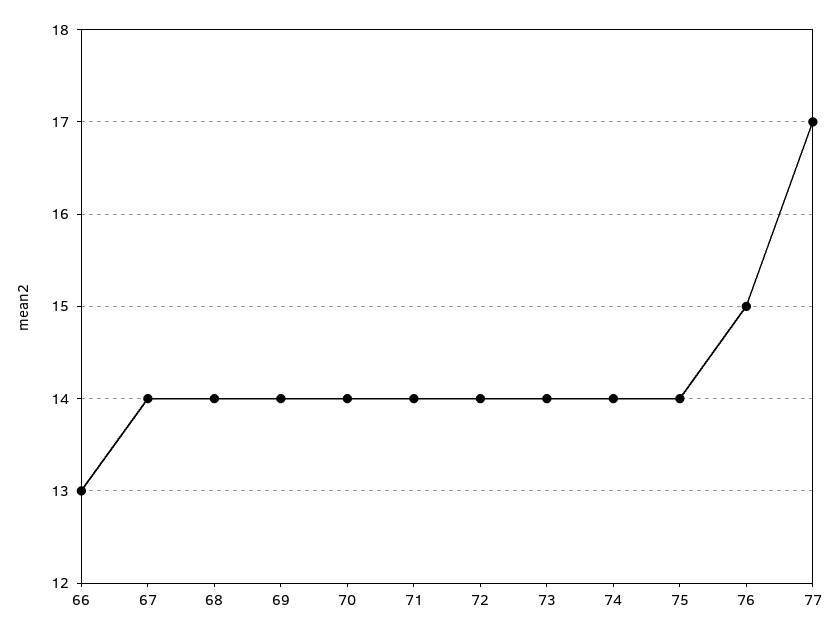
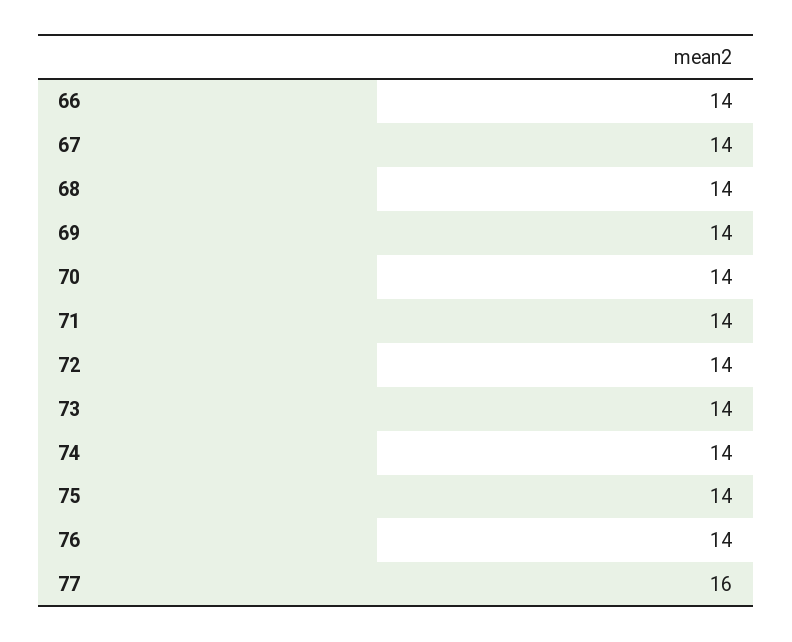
  {
-   "66": 13,
+   "66": 14,
    "67": 14,
    "68": 14,
    "69": 14,
    "70": 14,
    "71": 14,
    "72": 14,
    "73": 14,
    "74": 14,
    "75": 14,
-   "76": 15,
+   "76": 14,
-   "77": 17
+   "77": 16
  }

